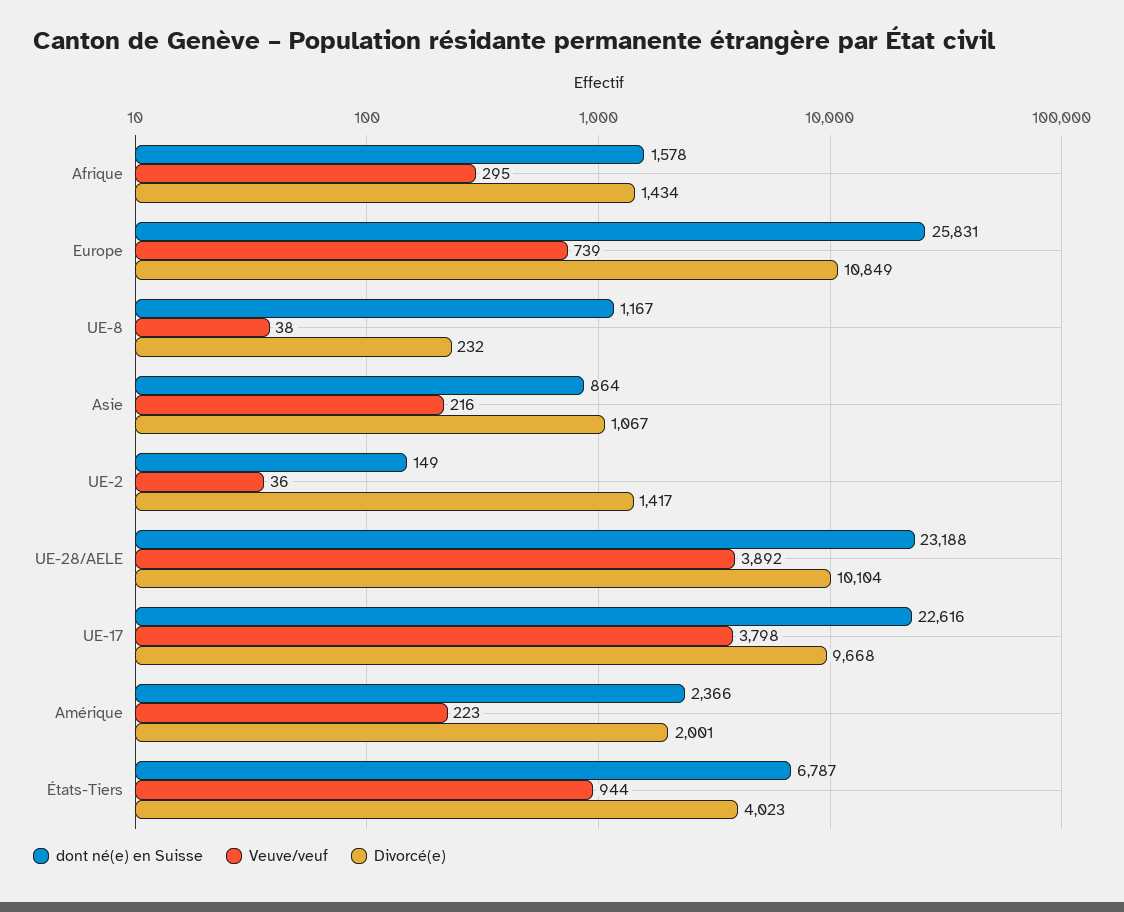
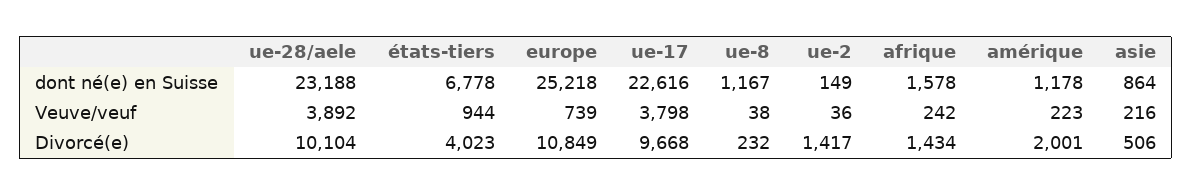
  {
    "dont né(e) en Suisse": {
      "Afrique": 1578,
-     "Europe": 25831,
+     "Europe": 25218,
      "UE-8": 1167,
      "Asie": 864,
      "UE-2": 149,
      "UE-28/AELE": 23188,
      "UE-17": 22616,
-     "Amérique": 2366,
+     "Amérique": 1178,
-     "États-Tiers": 6787
+     "États-Tiers": 6778
    },
    "Veuve/veuf": {
-     "Afrique": 295,
+     "Afrique": 242,
      "Europe": 739,
      "UE-8": 38,
      "Asie": 216,
      "UE-2": 36,
      "UE-28/AELE": 3892,
      "UE-17": 3798,
      "Amérique": 223,
      "États-Tiers": 944
    },
    "Divorcé(e)": {
      "Afrique": 1434,
      "Europe": 10849,
      "UE-8": 232,
-     "Asie": 1067,
+     "Asie": 506,
      "UE-2": 1417,
      "UE-28/AELE": 10104,
      "UE-17": 9668,
      "Amérique": 2001,
      "États-Tiers": 4023
    }
  }

